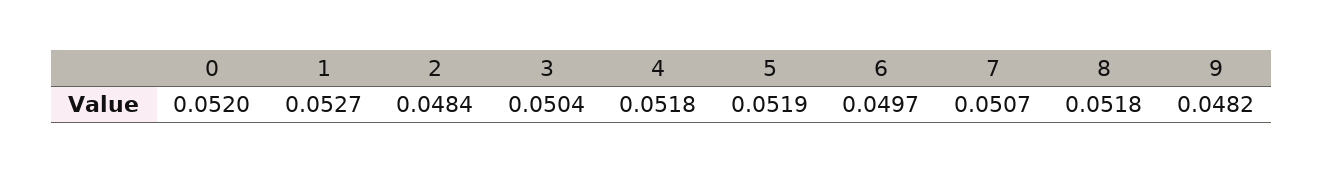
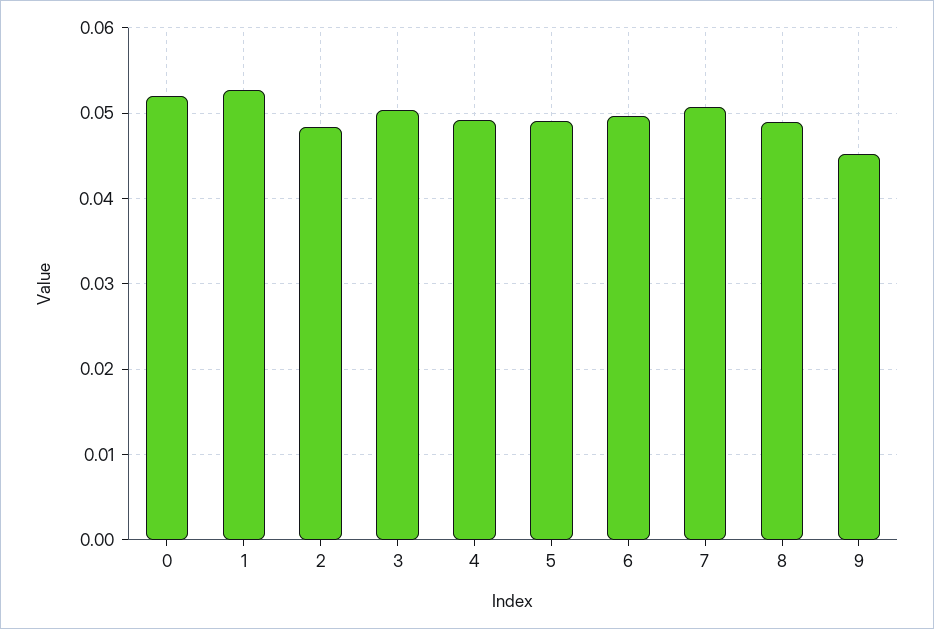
  {
    "0": 0.052,
    "1": 0.0527,
    "2": 0.0484,
    "3": 0.0504,
-   "4": 0.0518,
+   "4": 0.049,
-   "5": 0.0519,
+   "5": 0.049,
    "6": 0.0497,
    "7": 0.0507,
-   "8": 0.0518,
+   "8": 0.049,
-   "9": 0.0482
+   "9": 0.045
  }

